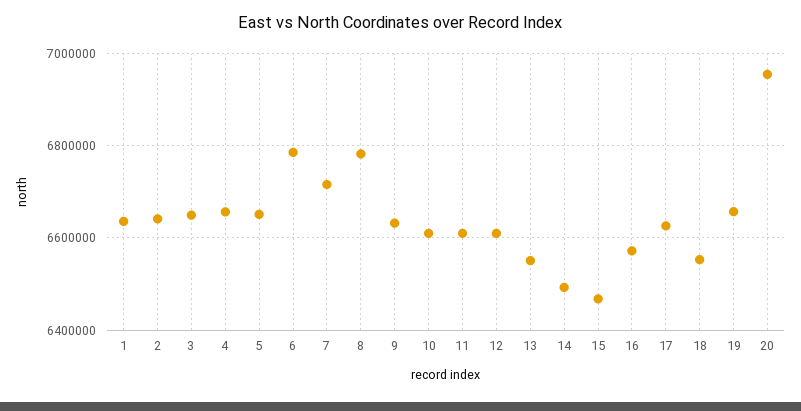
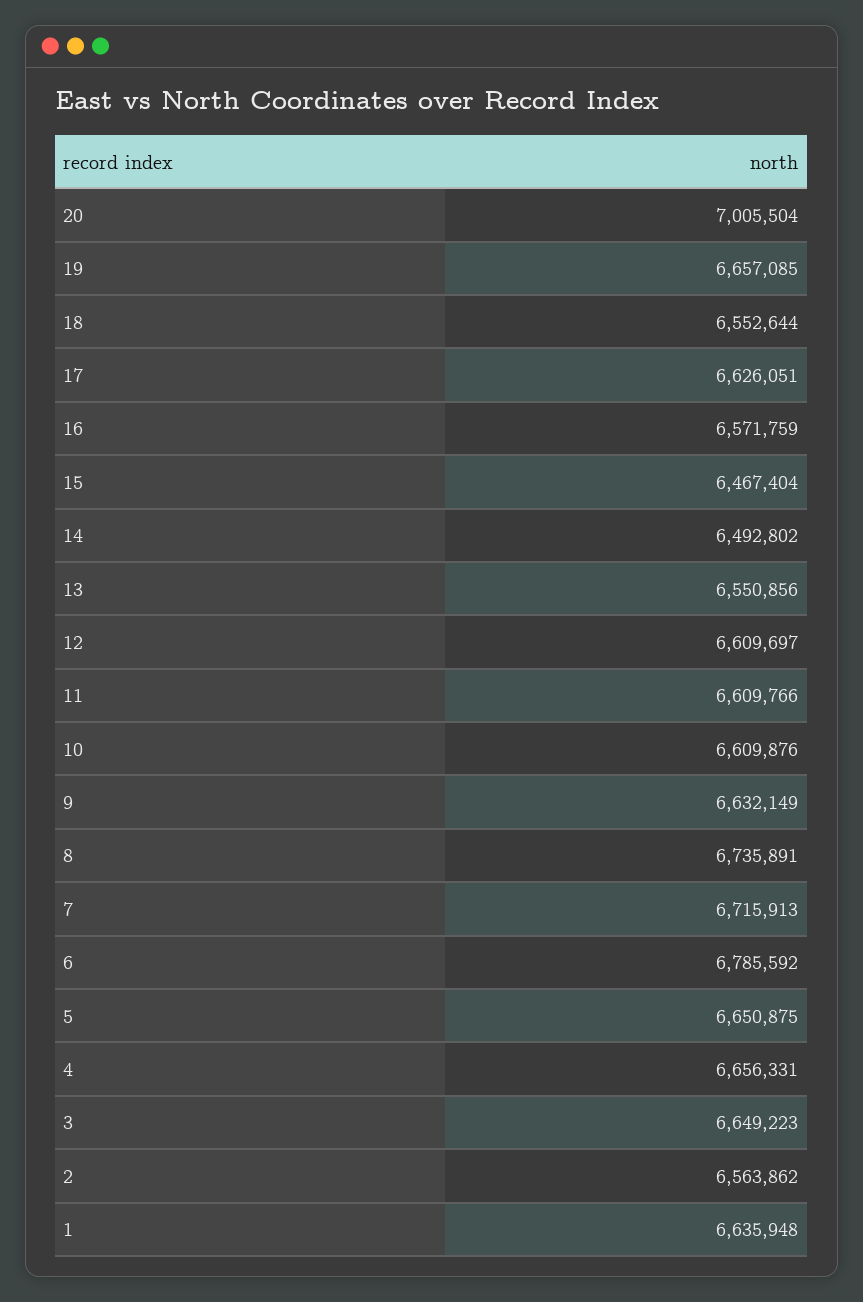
  {
    "1": 6635948,
-   "2": 6640000,
+   "2": 6563862,
    "3": 6649223,
    "4": 6656331,
    "5": 6650875,
    "6": 6785592,
    "7": 6715913,
-   "8": 6780000,
+   "8": 6735891,
    "9": 6632149,
    "10": 6609876,
    "11": 6609766,
    "12": 6609697,
    "13": 6550856,
    "14": 6492802,
    "15": 6467404,
    "16": 6571759,
    "17": 6626051,
    "18": 6552644,
    "19": 6657085,
-   "20": 6960000
+   "20": 7005504
  }

